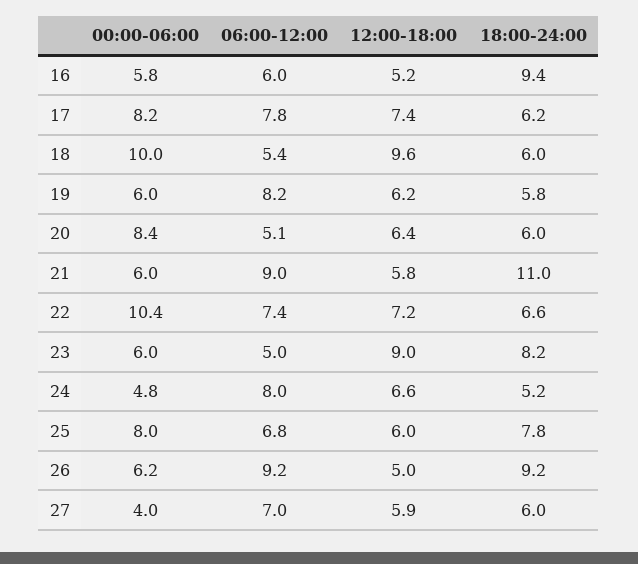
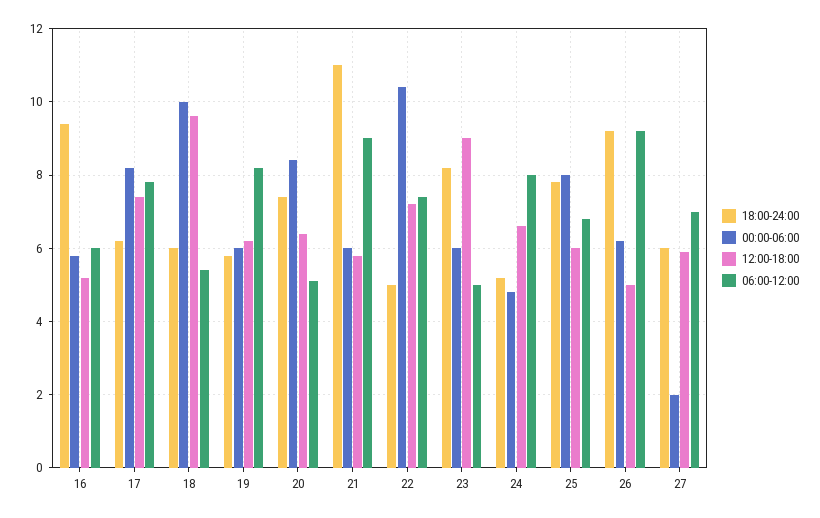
  {
    "00:00-06:00": {
      "16": 5.8,
      "17": 8.2,
      "18": 10,
      "19": 6,
      "20": 8.4,
      "21": 6,
      "22": 10.4,
      "23": 6,
      "24": 4.8,
      "25": 8,
      "26": 6.2,
-     "27": 4
+     "27": 2
    },
    "06:00-12:00": {
      "16": 6,
      "17": 7.8,
      "18": 5.4,
      "19": 8.2,
      "20": 5.1,
      "21": 9,
      "22": 7.4,
      "23": 5,
      "24": 8,
      "25": 6.8,
      "26": 9.2,
      "27": 7
    },
    "12:00-18:00": {
      "16": 5.2,
      "17": 7.4,
      "18": 9.6,
      "19": 6.2,
      "20": 6.4,
      "21": 5.8,
      "22": 7.2,
      "23": 9,
      "24": 6.6,
      "25": 6,
      "26": 5,
      "27": 5.9
    },
    "18:00-24:00": {
      "16": 9.4,
      "17": 6.2,
      "18": 6,
      "19": 5.8,
-     "20": 6,
+     "20": 7.5,
      "21": 11,
-     "22": 6.6,
+     "22": 5,
      "23": 8.2,
      "24": 5.2,
      "25": 7.8,
      "26": 9.2,
      "27": 6
    }
  }

